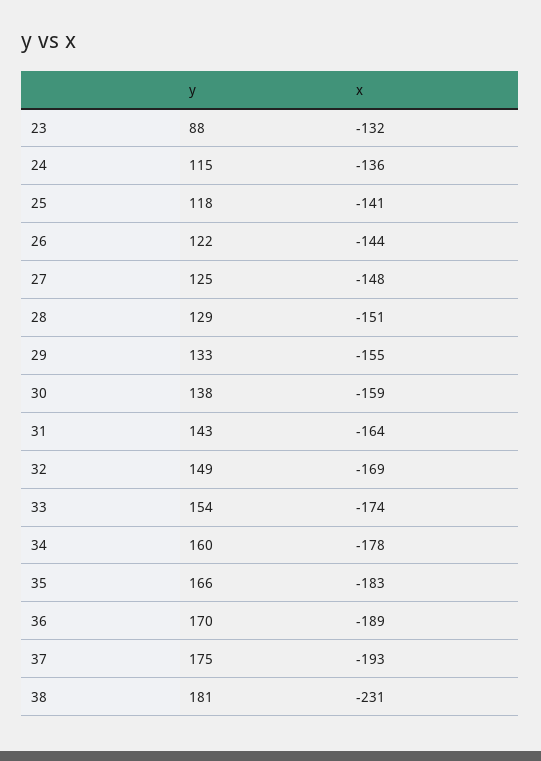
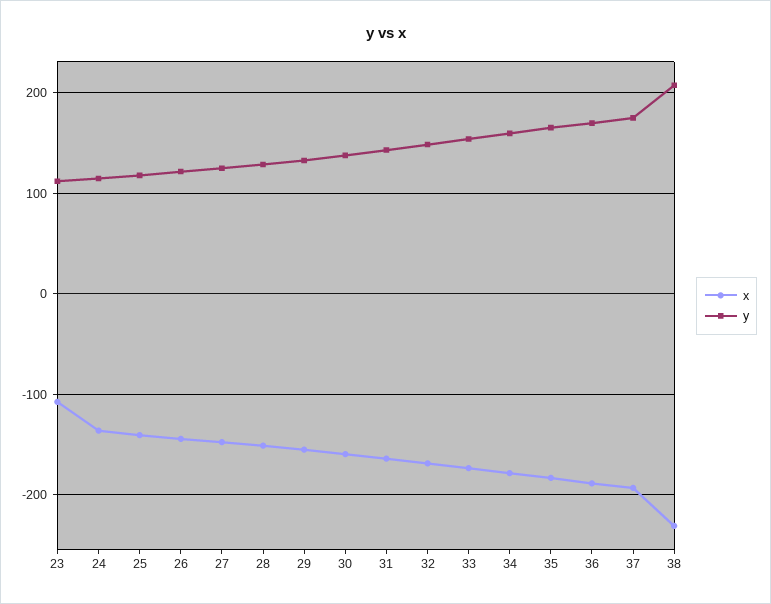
  {
    "y": {
-     "23": 88,
+     "23": 110,
      "24": 115,
      "25": 118,
      "26": 122,
      "27": 125,
      "28": 129,
      "29": 133,
      "30": 138,
      "31": 143,
      "32": 149,
      "33": 154,
      "34": 160,
      "35": 166,
      "36": 170,
      "37": 175,
-     "38": 181
+     "38": 210
    },
    "x": {
-     "23": -132,
+     "23": -110,
      "24": -136,
      "25": -141,
      "26": -144,
      "27": -148,
      "28": -151,
      "29": -155,
      "30": -159,
      "31": -164,
      "32": -169,
      "33": -174,
      "34": -178,
      "35": -183,
      "36": -189,
      "37": -193,
      "38": -231
    }
  }

